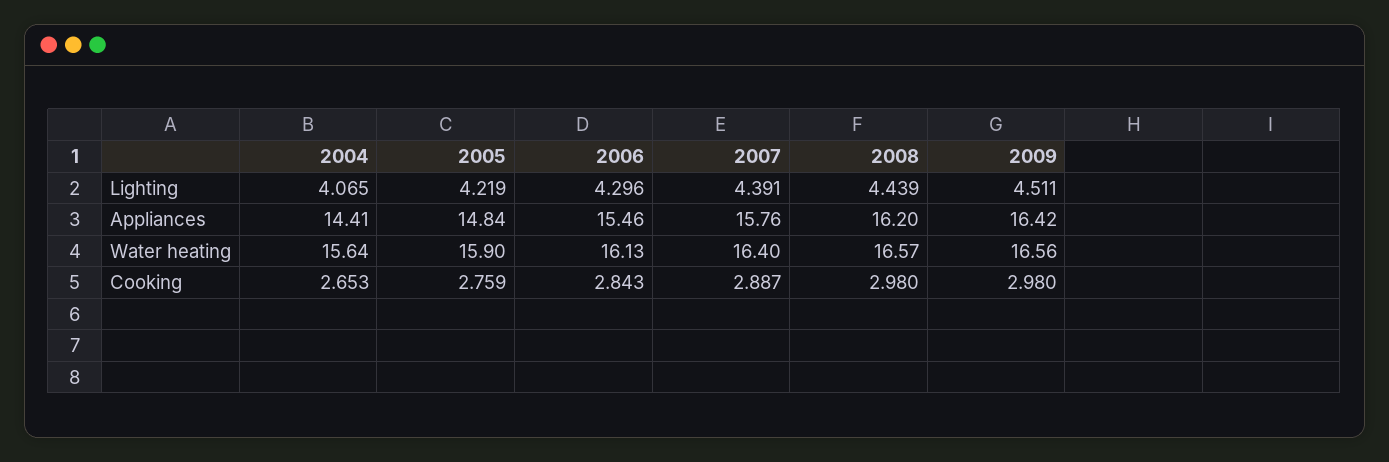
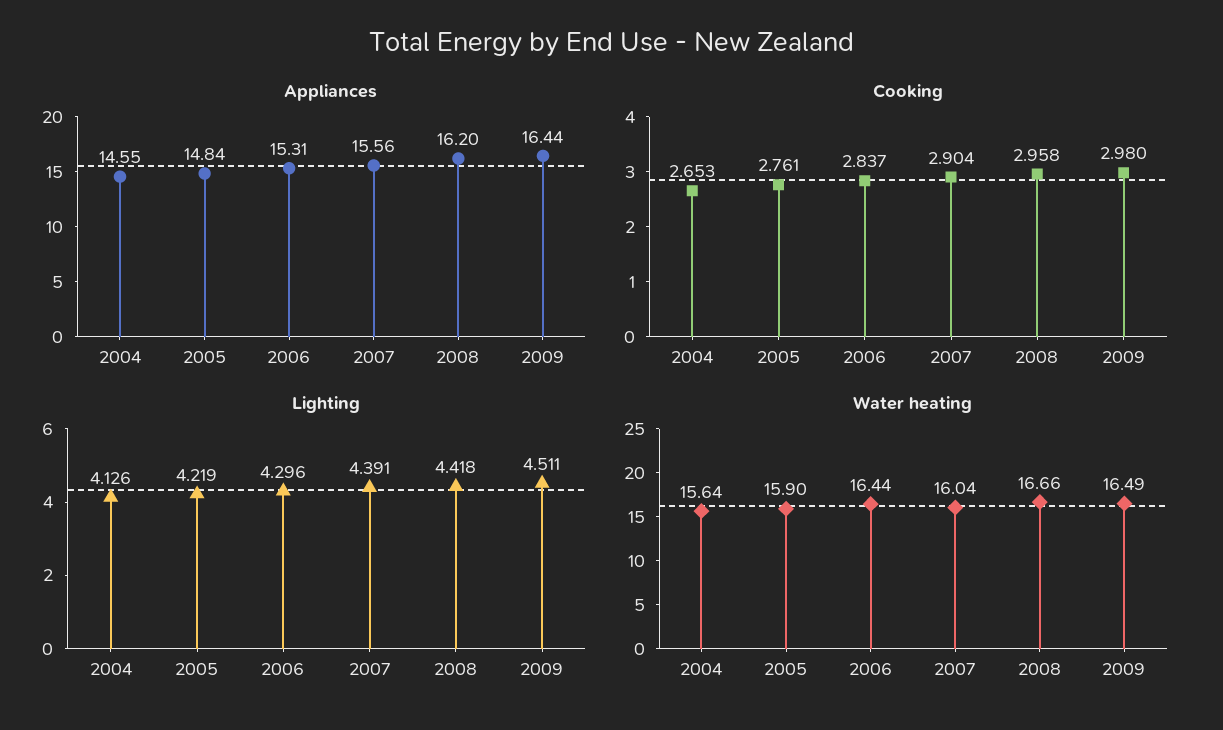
  {
    "Lighting": {
-     "2004": 4.065,
+     "2004": 4.126,
      "2005": 4.219,
      "2006": 4.296,
      "2007": 4.391,
-     "2008": 4.439,
+     "2008": 4.418,
      "2009": 4.511
    },
    "Appliances": {
-     "2004": 14.41,
+     "2004": 14.55,
      "2005": 14.84,
-     "2006": 15.46,
+     "2006": 15.31,
-     "2007": 15.76,
+     "2007": 15.56,
      "2008": 16.2,
-     "2009": 16.42
+     "2009": 16.44
    },
    "Water heating": {
      "2004": 15.64,
      "2005": 15.9,
-     "2006": 16.13,
+     "2006": 16.44,
-     "2007": 16.4,
+     "2007": 16.04,
-     "2008": 16.57,
+     "2008": 16.66,
-     "2009": 16.56
+     "2009": 16.49
    },
    "Cooking": {
      "2004": 2.653,
-     "2005": 2.759,
+     "2005": 2.761,
-     "2006": 2.843,
+     "2006": 2.837,
-     "2007": 2.887,
+     "2007": 2.904,
-     "2008": 2.98,
+     "2008": 2.958,
      "2009": 2.98
    }
  }

